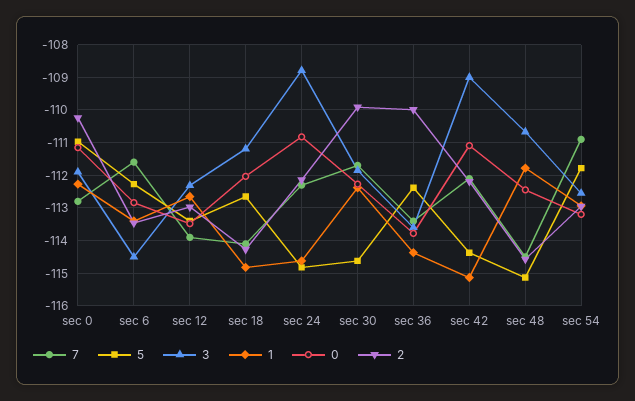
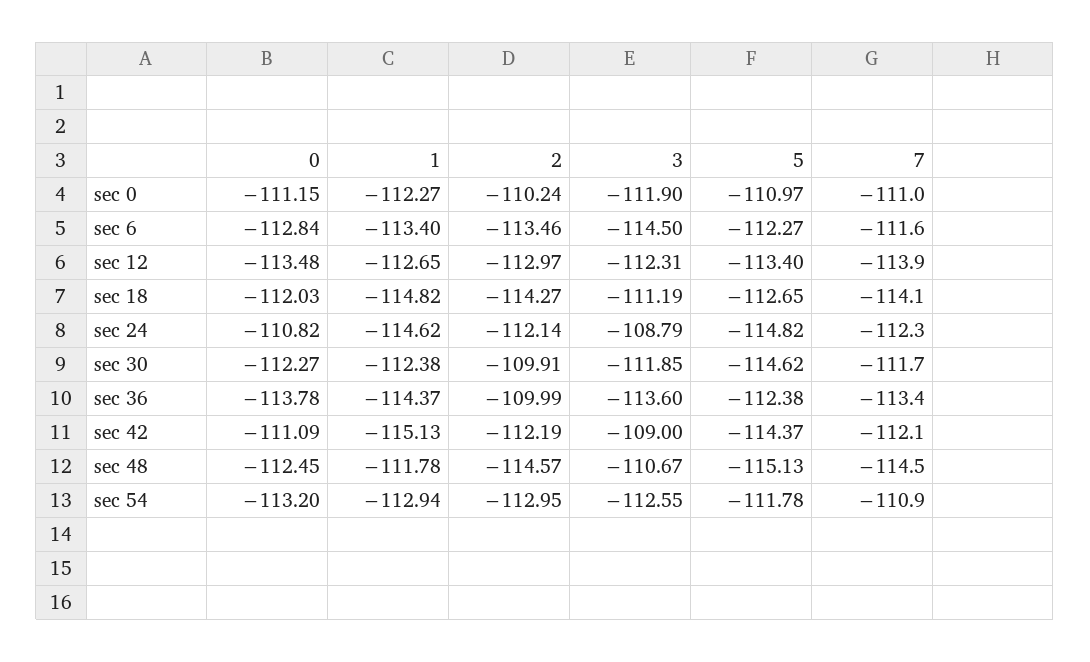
  {
    "7": {
-     "sec 0": -112.8,
+     "sec 0": -111,
      "sec 6": -111.6,
      "sec 12": -113.9,
      "sec 18": -114.1,
      "sec 24": -112.3,
      "sec 30": -111.7,
      "sec 36": -113.4,
      "sec 42": -112.1,
      "sec 48": -114.5,
      "sec 54": -110.9
    },
    "5": {
      "sec 0": -110.97,
      "sec 6": -112.27,
      "sec 12": -113.4,
      "sec 18": -112.65,
      "sec 24": -114.82,
      "sec 30": -114.62,
      "sec 36": -112.38,
      "sec 42": -114.37,
      "sec 48": -115.13,
      "sec 54": -111.78
    },
    "3": {
      "sec 0": -111.9,
      "sec 6": -114.5,
      "sec 12": -112.31,
      "sec 18": -111.19,
      "sec 24": -108.79,
      "sec 30": -111.85,
      "sec 36": -113.6,
      "sec 42": -109,
      "sec 48": -110.67,
      "sec 54": -112.55
    },
    "1": {
      "sec 0": -112.27,
      "sec 6": -113.4,
      "sec 12": -112.65,
      "sec 18": -114.82,
      "sec 24": -114.62,
      "sec 30": -112.38,
      "sec 36": -114.37,
      "sec 42": -115.13,
      "sec 48": -111.78,
      "sec 54": -112.94
    },
    "0": {
      "sec 0": -111.15,
      "sec 6": -112.84,
      "sec 12": -113.48,
      "sec 18": -112.03,
      "sec 24": -110.82,
      "sec 30": -112.27,
      "sec 36": -113.78,
      "sec 42": -111.09,
      "sec 48": -112.45,
      "sec 54": -113.2
    },
    "2": {
      "sec 0": -110.24,
      "sec 6": -113.46,
      "sec 12": -112.97,
      "sec 18": -114.27,
      "sec 24": -112.14,
      "sec 30": -109.91,
      "sec 36": -109.99,
      "sec 42": -112.19,
      "sec 48": -114.57,
      "sec 54": -112.95
    }
  }

